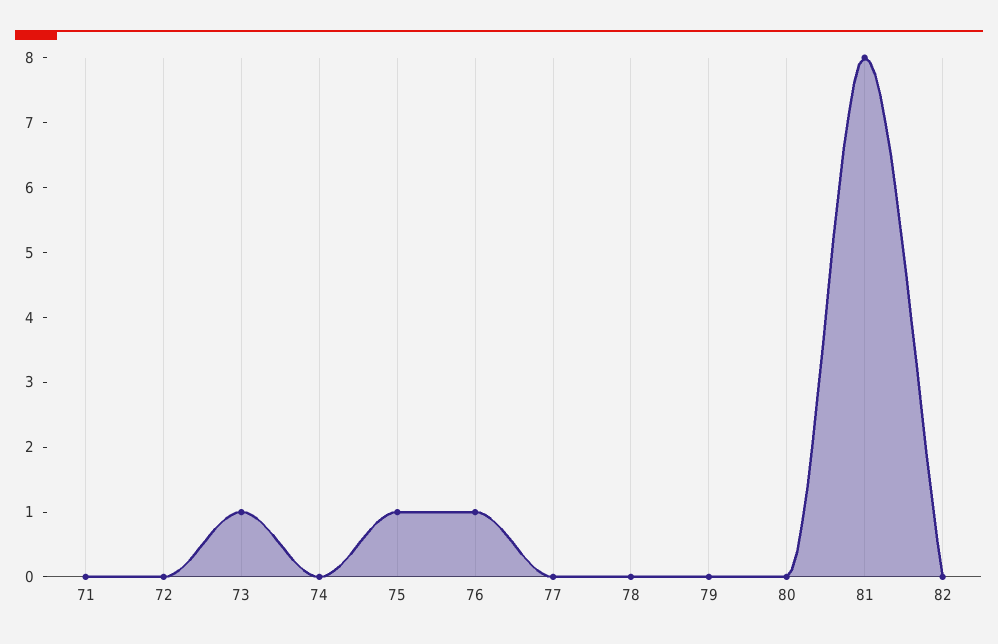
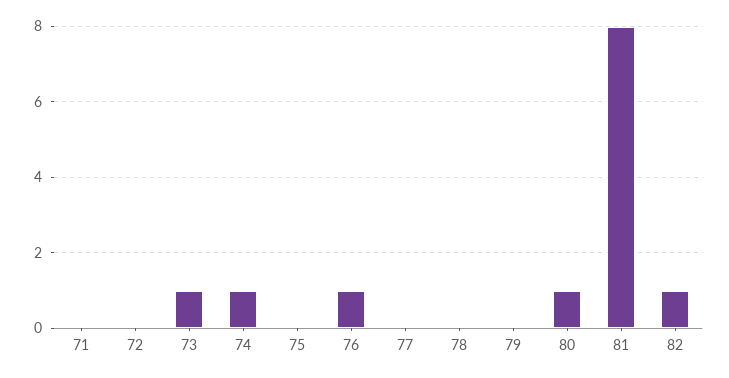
  {
    "71": 0,
    "72": 0,
    "73": 1,
-   "74": 0,
+   "74": 1,
-   "75": 1,
+   "75": 0,
    "76": 1,
    "77": 0,
    "78": 0,
    "79": 0,
-   "80": 0,
+   "80": 1,
    "81": 8,
-   "82": 0
+   "82": 1
  }

